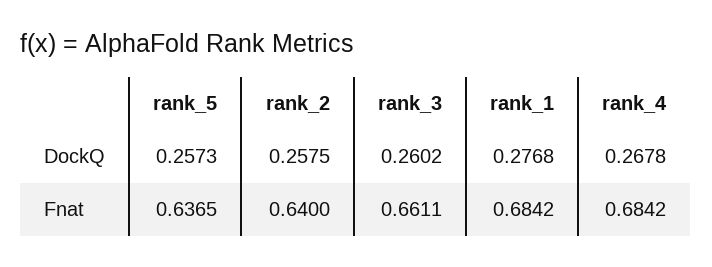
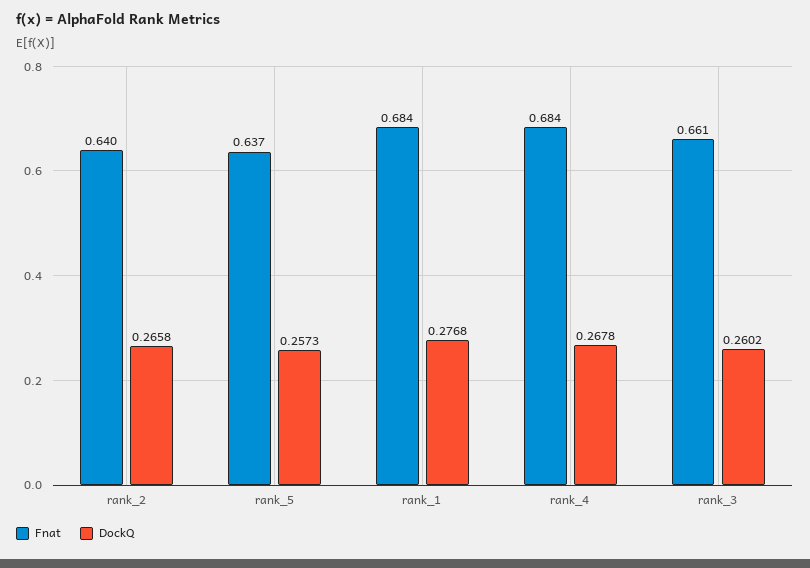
  {
    "DockQ": {
      "rank_5": 0.2573,
-     "rank_2": 0.2575,
+     "rank_2": 0.2658,
      "rank_3": 0.2602,
      "rank_1": 0.2768,
      "rank_4": 0.2678
    },
    "Fnat": {
      "rank_5": 0.6365,
      "rank_2": 0.64,
      "rank_3": 0.6611,
      "rank_1": 0.6842,
      "rank_4": 0.6842
    }
  }

